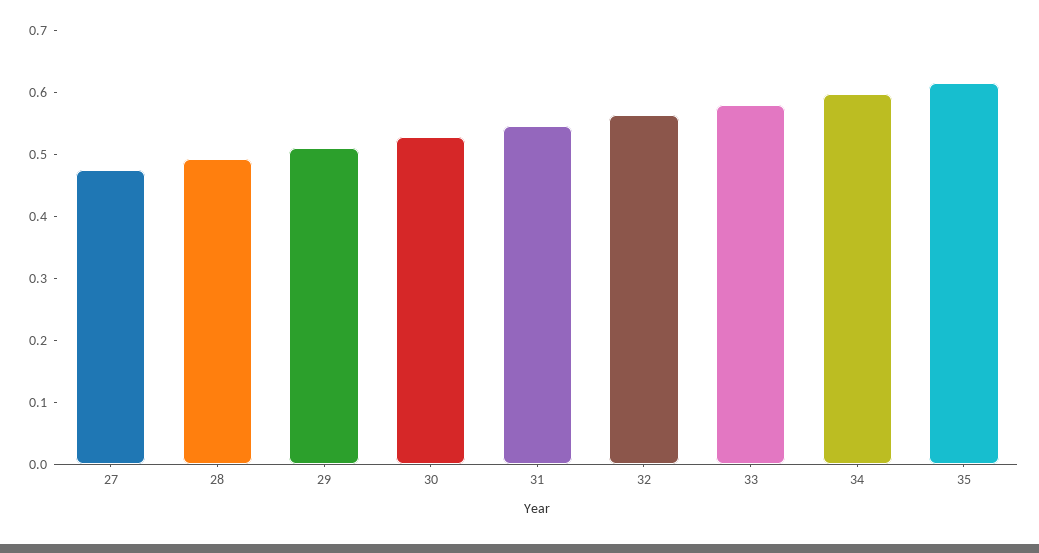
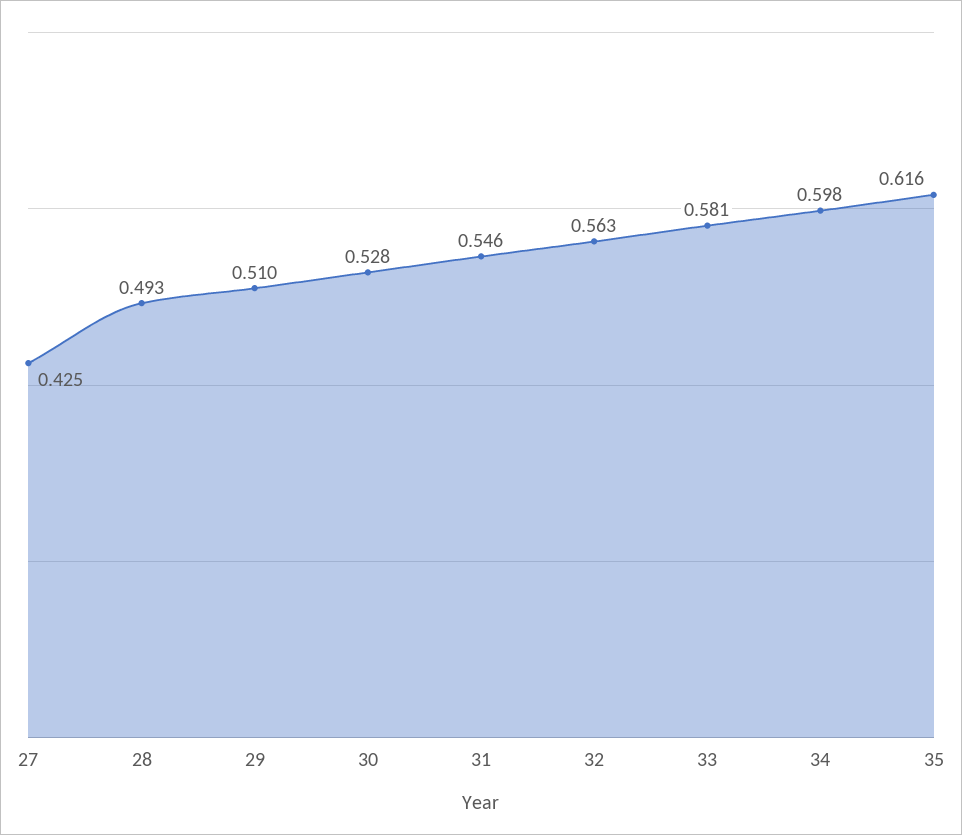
  {
-   "27": 0.48,
+   "27": 0.425,
    "28": 0.493,
    "29": 0.51,
    "30": 0.528,
    "31": 0.546,
    "32": 0.563,
    "33": 0.581,
    "34": 0.598,
    "35": 0.616
  }

